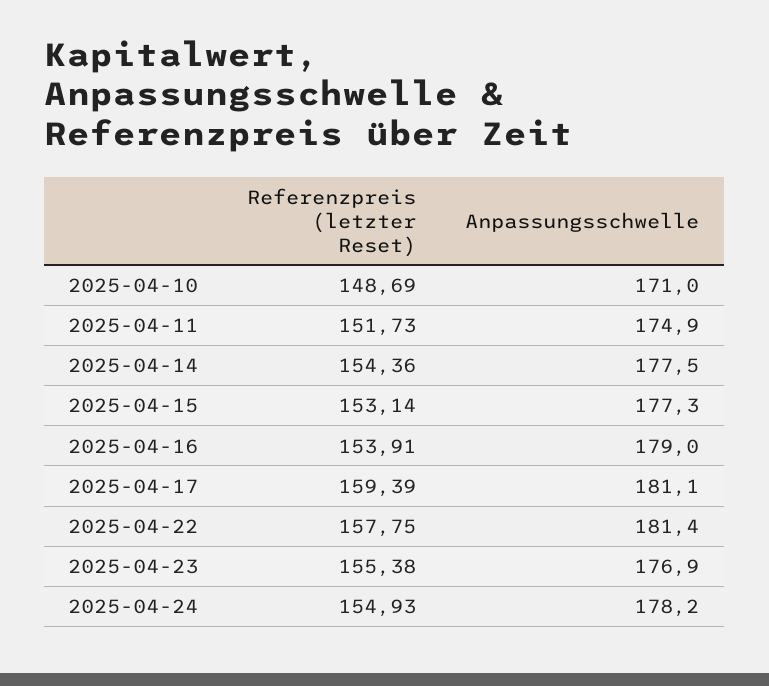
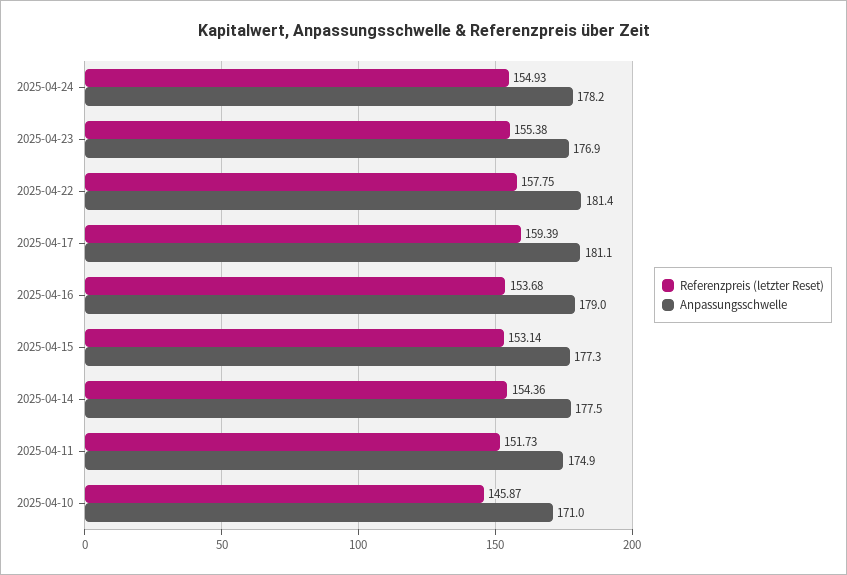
  {
    "Referenzpreis (letzter Reset)": {
-     "2025-04-10": 148.69,
+     "2025-04-10": 145.87,
      "2025-04-11": 151.73,
      "2025-04-14": 154.36,
      "2025-04-15": 153.14,
-     "2025-04-16": 153.91,
+     "2025-04-16": 153.68,
      "2025-04-17": 159.39,
      "2025-04-22": 157.75,
      "2025-04-23": 155.38,
      "2025-04-24": 154.93
    },
    "Anpassungsschwelle": {
      "2025-04-10": 171,
      "2025-04-11": 174.9,
      "2025-04-14": 177.5,
      "2025-04-15": 177.3,
      "2025-04-16": 179,
      "2025-04-17": 181.1,
      "2025-04-22": 181.4,
      "2025-04-23": 176.9,
      "2025-04-24": 178.2
    }
  }

